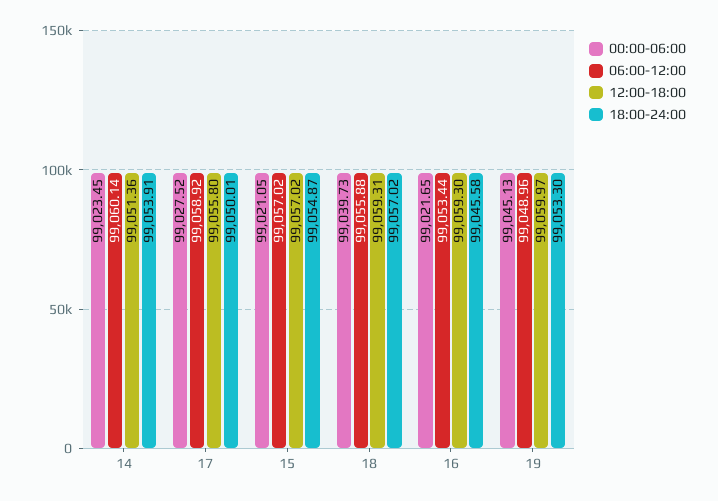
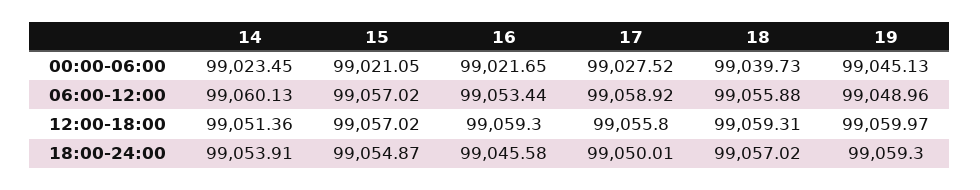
  {
    "00:00-06:00": {
      "14": 99023.45,
      "17": 99027.52,
      "15": 99021.05,
      "18": 99039.73,
      "16": 99021.65,
      "19": 99045.13
    },
    "06:00-12:00": {
-     "14": 99060.14,
+     "14": 99060.13,
      "17": 99058.92,
      "15": 99057.02,
      "18": 99055.88,
      "16": 99053.44,
      "19": 99048.96
    },
    "12:00-18:00": {
      "14": 99051.36,
      "17": 99055.8,
      "15": 99057.02,
      "18": 99059.31,
      "16": 99059.3,
      "19": 99059.97
    },
    "18:00-24:00": {
      "14": 99053.91,
      "17": 99050.01,
      "15": 99054.87,
      "18": 99057.02,
      "16": 99045.58,
-     "19": 99053.3
+     "19": 99059.3
    }
  }

